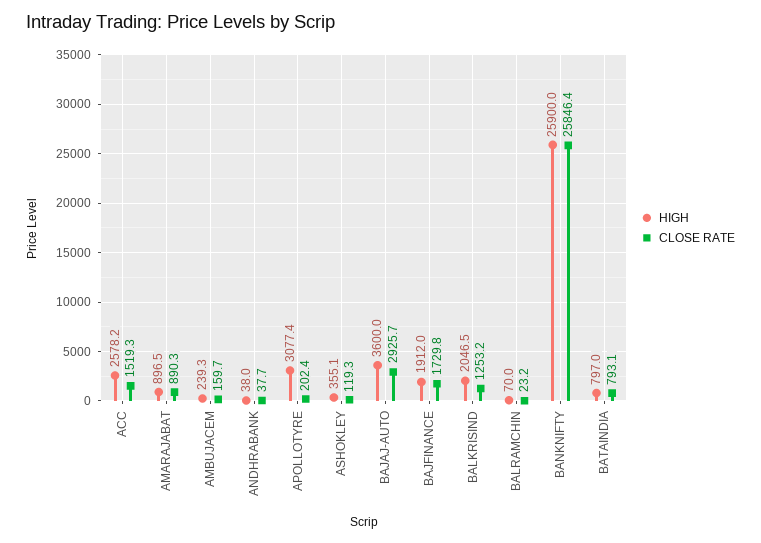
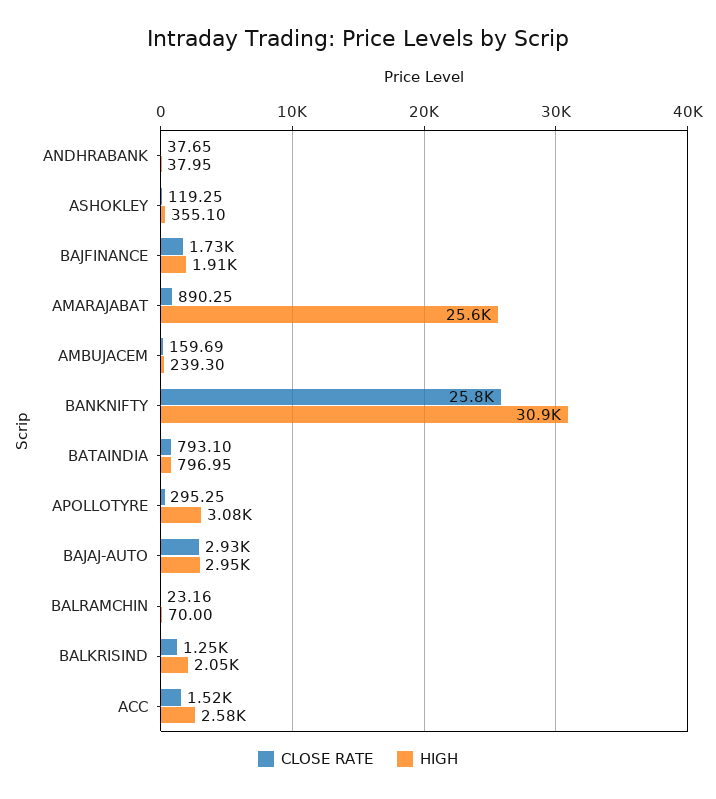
  {
    "HIGH": {
      "ACC": 2578.2,
-     "AMARAJABAT": 896.5,
+     "AMARAJABAT": 25600,
      "AMBUJACEM": 239.3,
      "ANDHRABANK": 37.95,
      "APOLLOTYRE": 3077.4,
      "ASHOKLEY": 355.1,
-     "BAJAJ-AUTO": 3600,
+     "BAJAJ-AUTO": 2950,
      "BAJFINANCE": 1912,
      "BALKRISIND": 2046.5,
      "BALRAMCHIN": 70,
-     "BANKNIFTY": 25900,
+     "BANKNIFTY": 30900,
      "BATAINDIA": 796.95
    },
    "CLOSE RATE": {
      "ACC": 1519.3,
      "AMARAJABAT": 890.25,
      "AMBUJACEM": 159.69,
      "ANDHRABANK": 37.65,
-     "APOLLOTYRE": 202.4,
+     "APOLLOTYRE": 295.25,
      "ASHOKLEY": 119.25,
      "BAJAJ-AUTO": 2925.7,
      "BAJFINANCE": 1729.8,
      "BALKRISIND": 1253.2,
      "BALRAMCHIN": 23.16,
      "BANKNIFTY": 25846.4,
      "BATAINDIA": 793.1
    }
  }

